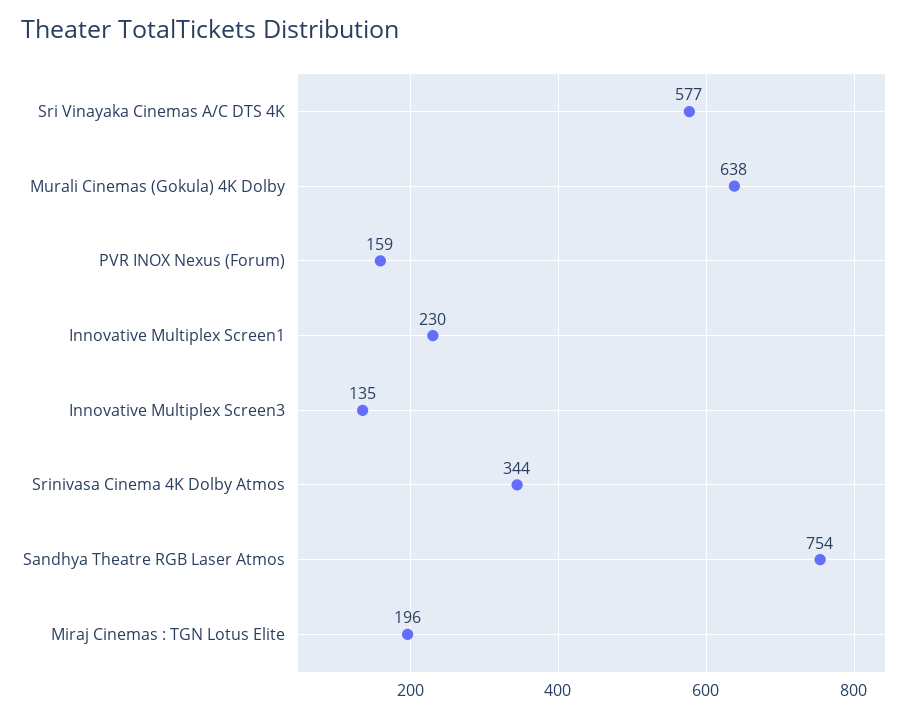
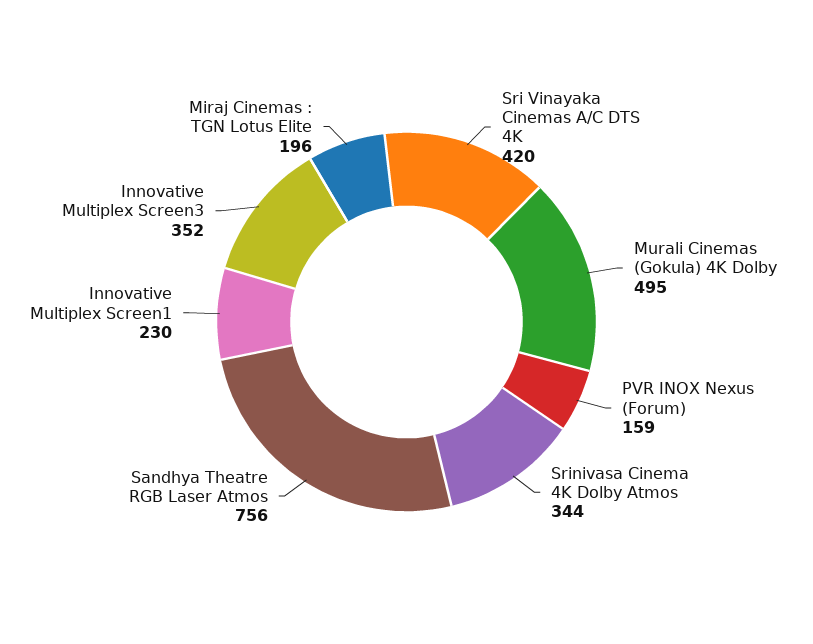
  {
-   "Sri Vinayaka Cinemas A/C DTS 4K": 577,
+   "Sri Vinayaka Cinemas A/C DTS 4K": 420,
-   "Murali Cinemas (Gokula) 4K Dolby": 638,
+   "Murali Cinemas (Gokula) 4K Dolby": 495,
    "PVR INOX Nexus (Forum)": 159,
    "Innovative Multiplex Screen1": 230,
-   "Innovative Multiplex Screen3": 135,
+   "Innovative Multiplex Screen3": 352,
    "Srinivasa Cinema 4K Dolby Atmos": 344,
-   "Sandhya Theatre RGB Laser Atmos": 754,
+   "Sandhya Theatre RGB Laser Atmos": 756,
    "Miraj Cinemas : TGN Lotus Elite": 196
  }

